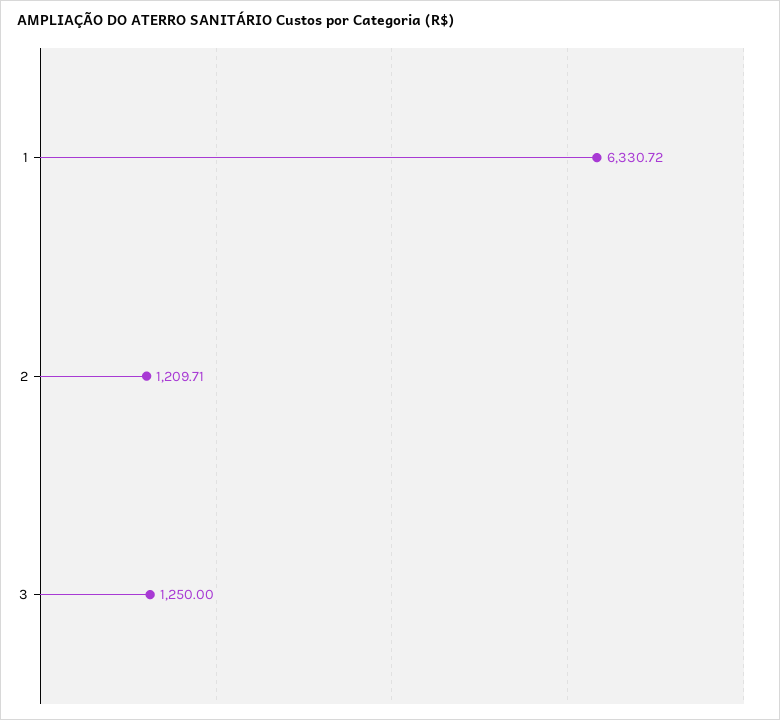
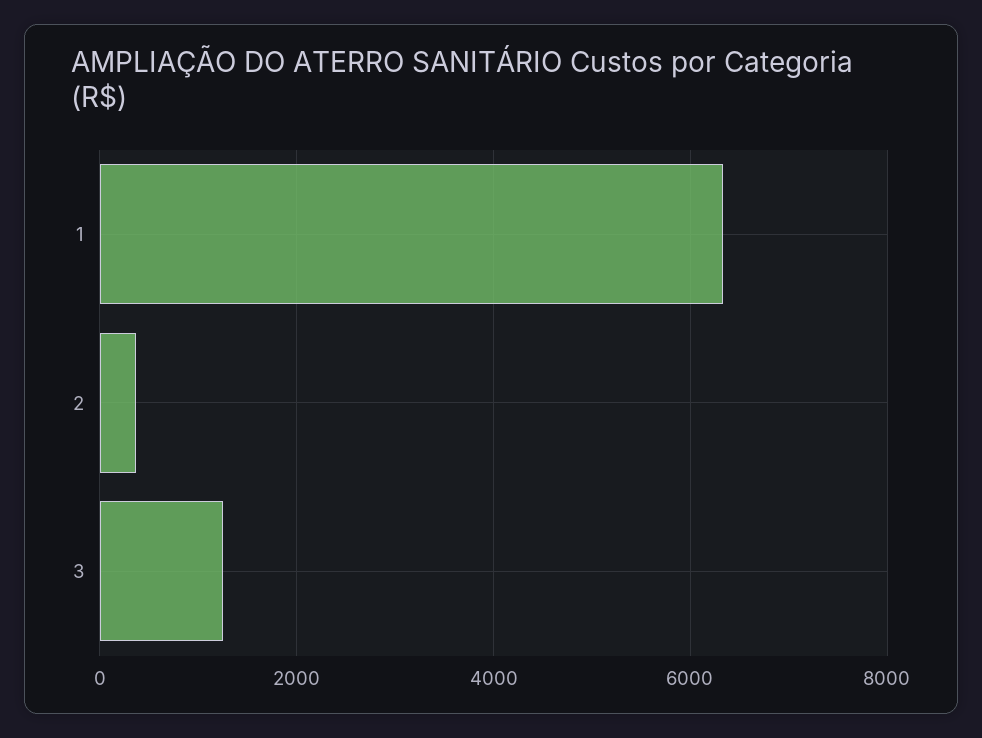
  {
    "1": 6330.72,
-   "2": 1209.71,
+   "2": 400,
    "3": 1250
  }

